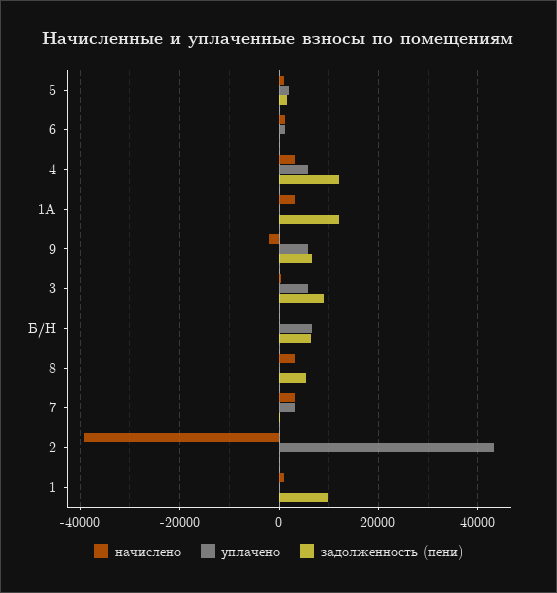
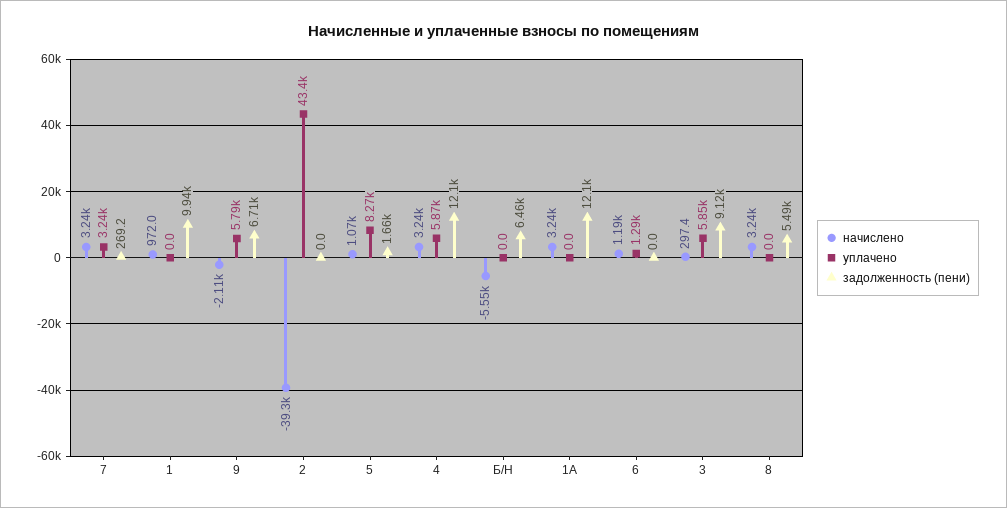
  {
    "начислено": {
      "5": 1070,
      "6": 1190,
      "4": 3240,
      "1А": 3240,
      "9": -2110,
      "3": 297.4,
-     "Б/Н": 0,
+     "Б/Н": -5550,
      "8": 3240,
      "7": 3240,
      "2": -39300,
      "1": 972
    },
    "уплачено": {
-     "5": 2000,
+     "5": 8270,
      "6": 1290,
      "4": 5870,
      "1А": 0,
      "9": 5790,
      "3": 5850,
-     "Б/Н": 6000,
+     "Б/Н": 0,
      "8": 0,
      "7": 3240,
      "2": 43400,
      "1": 0
    },
    "задолженность (пени)": {
      "5": 1660,
      "6": 0,
      "4": 12100,
      "1А": 12100,
      "9": 6710,
      "3": 9120,
      "Б/Н": 6460,
      "8": 5490,
      "7": 269.2,
      "2": 0,
      "1": 9940
    }
  }

